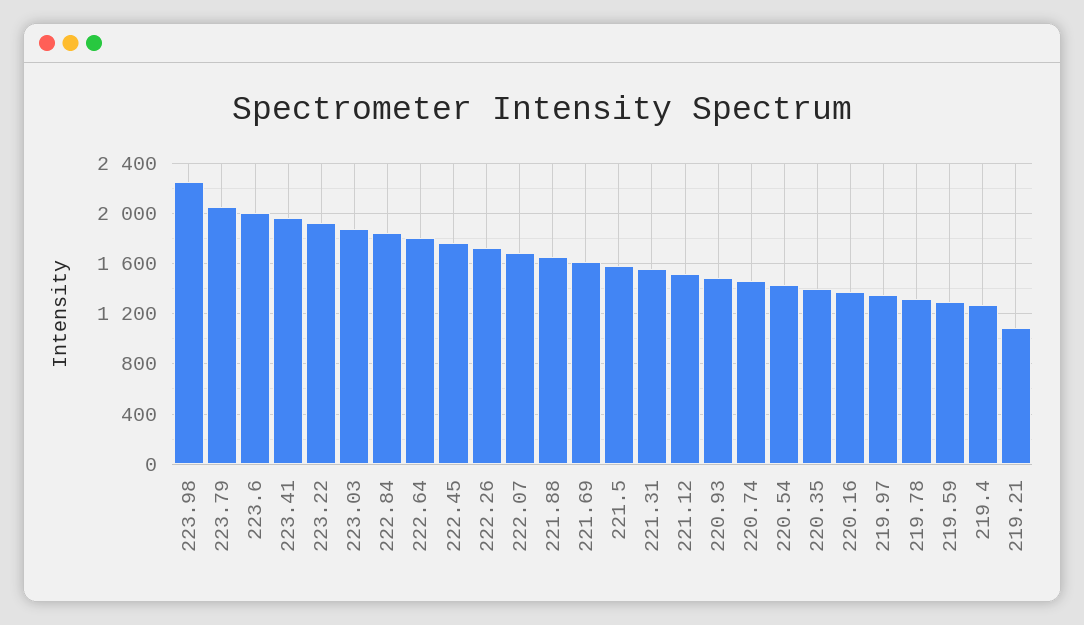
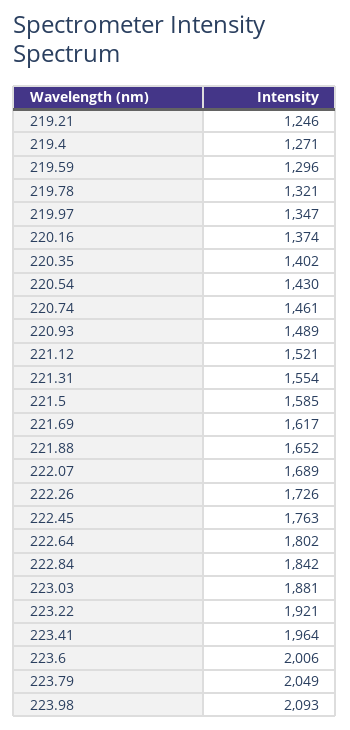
  {
-   "223.98": 2250,
+   "223.98": 2093,
    "223.79": 2049,
    "223.6": 2006,
    "223.41": 1964,
    "223.22": 1921,
    "223.03": 1881,
    "222.84": 1842,
    "222.64": 1802,
    "222.45": 1763,
    "222.26": 1726,
    "222.07": 1689,
    "221.88": 1652,
    "221.69": 1617,
    "221.5": 1585,
    "221.31": 1554,
    "221.12": 1521,
    "220.93": 1489,
    "220.74": 1461,
    "220.54": 1430,
    "220.35": 1402,
    "220.16": 1374,
    "219.97": 1347,
    "219.78": 1321,
    "219.59": 1296,
    "219.4": 1271,
-   "219.21": 1100
+   "219.21": 1246
  }

